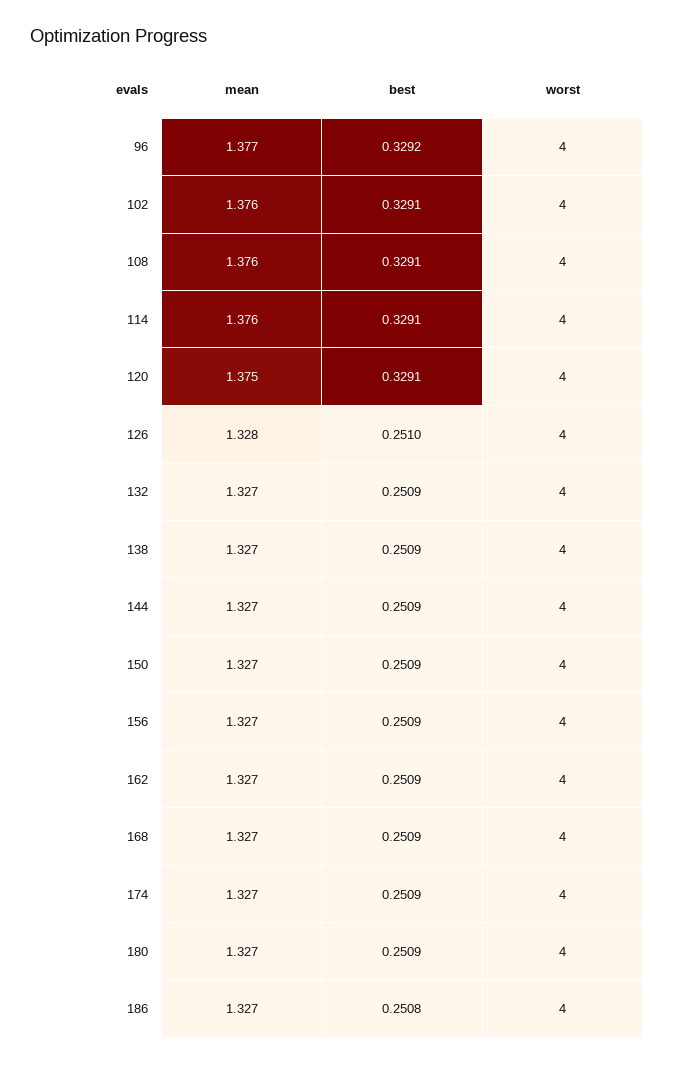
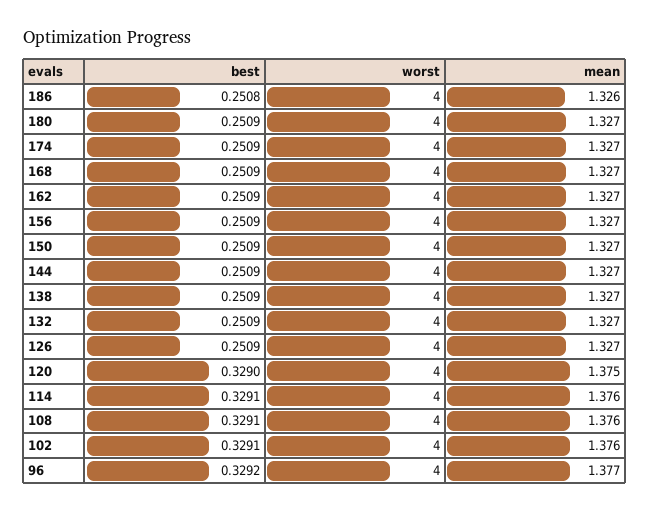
  {
    "mean": {
      "96": 1.377,
      "102": 1.376,
      "108": 1.376,
      "114": 1.376,
      "120": 1.375,
-     "126": 1.328,
+     "126": 1.327,
      "132": 1.327,
      "138": 1.327,
      "144": 1.327,
      "150": 1.327,
      "156": 1.327,
      "162": 1.327,
      "168": 1.327,
      "174": 1.327,
      "180": 1.327,
-     "186": 1.327
+     "186": 1.326
    },
    "best": {
      "96": 0.3292,
      "102": 0.3291,
      "108": 0.3291,
      "114": 0.3291,
-     "120": 0.3291,
+     "120": 0.329,
-     "126": 0.251,
+     "126": 0.2509,
      "132": 0.2509,
      "138": 0.2509,
      "144": 0.2509,
      "150": 0.2509,
      "156": 0.2509,
      "162": 0.2509,
      "168": 0.2509,
      "174": 0.2509,
      "180": 0.2509,
      "186": 0.2508
    },
    "worst": {
      "96": 4,
      "102": 4,
      "108": 4,
      "114": 4,
      "120": 4,
      "126": 4,
      "132": 4,
      "138": 4,
      "144": 4,
      "150": 4,
      "156": 4,
      "162": 4,
      "168": 4,
      "174": 4,
      "180": 4,
      "186": 4
    }
  }

